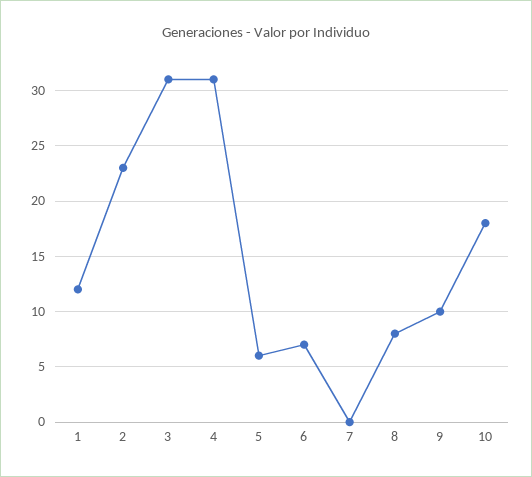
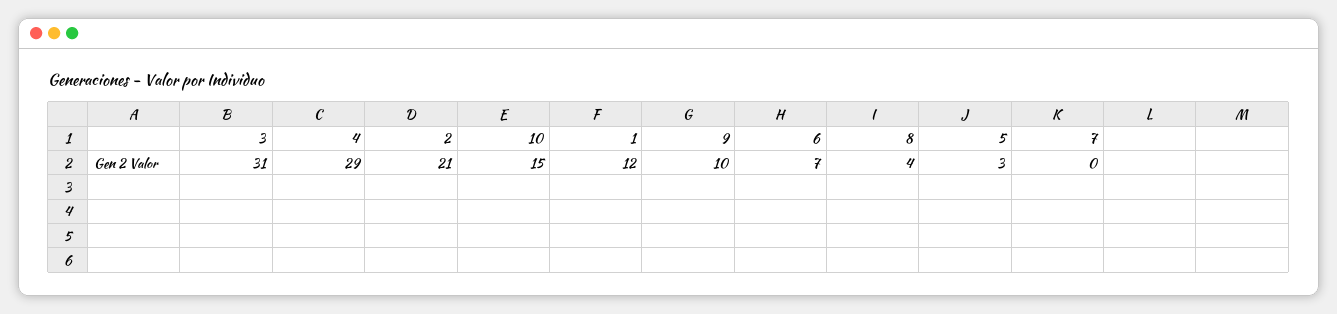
  {
    "1": 12,
-   "2": 23,
+   "2": 21,
    "3": 31,
-   "4": 31,
+   "4": 29,
-   "5": 6,
+   "5": 3,
    "6": 7,
    "7": 0,
-   "8": 8,
+   "8": 4,
    "9": 10,
-   "10": 18
+   "10": 15
  }

